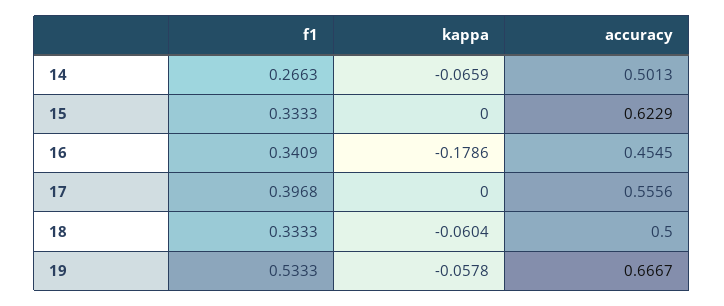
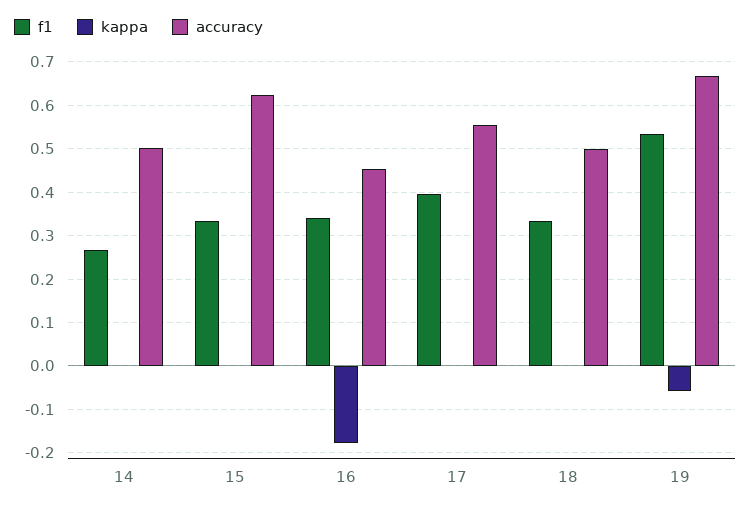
  {
    "f1": {
      "14": 0.2663,
      "15": 0.3333,
      "16": 0.3409,
      "17": 0.3968,
      "18": 0.3333,
      "19": 0.5333
    },
    "kappa": {
-     "14": -0.0659,
+     "14": 0,
      "15": 0,
      "16": -0.1786,
      "17": 0,
-     "18": -0.0604,
+     "18": 0,
      "19": -0.0578
    },
    "accuracy": {
      "14": 0.5013,
      "15": 0.6229,
      "16": 0.4545,
      "17": 0.5556,
      "18": 0.5,
      "19": 0.6667
    }
  }

